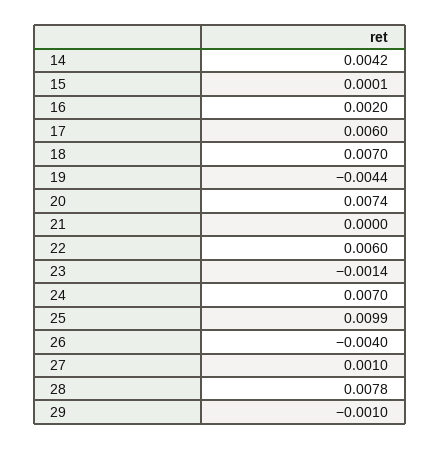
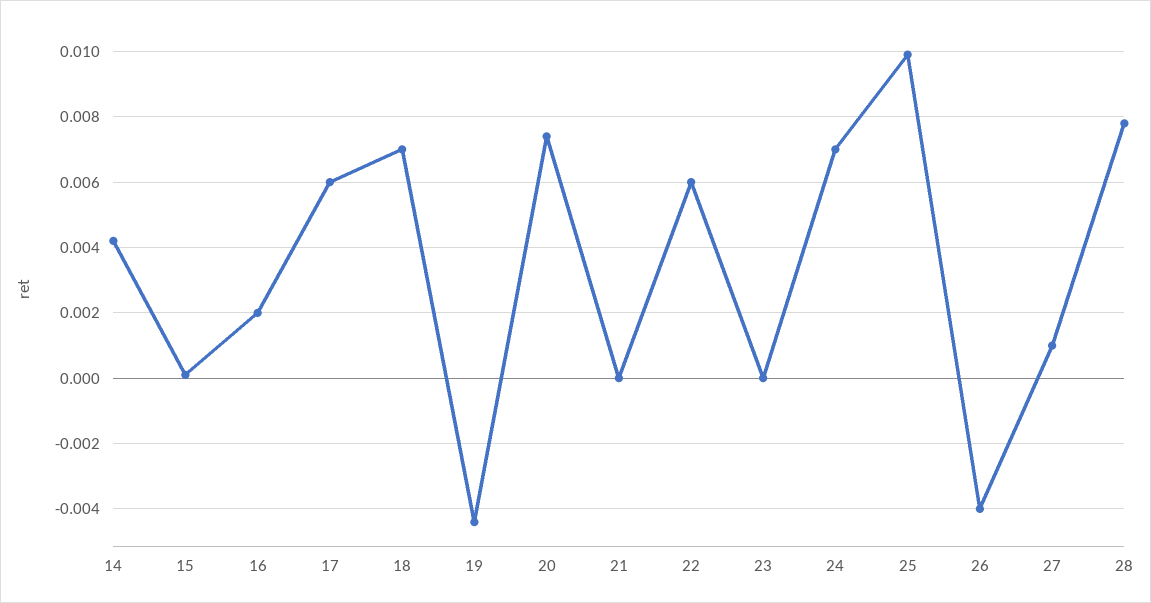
  {
    "14": 0.0042,
    "15": 0.0001,
    "16": 0.002,
    "17": 0.006,
    "18": 0.007,
    "19": -0.0044,
    "20": 0.0074,
    "21": 0,
    "22": 0.006,
-   "23": -0.0014,
+   "23": 0,
    "24": 0.007,
    "25": 0.0099,
    "26": -0.004,
    "27": 0.001,
-   "28": 0.0078,
+   "28": 0.0078
-   "29": -0.001
  }

